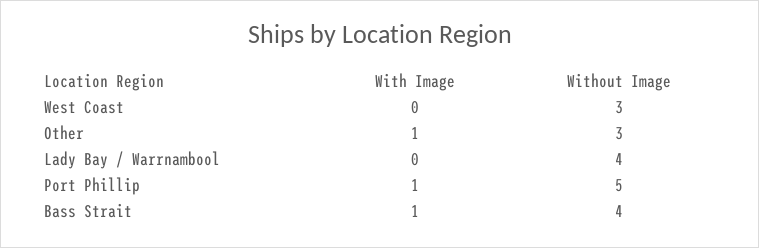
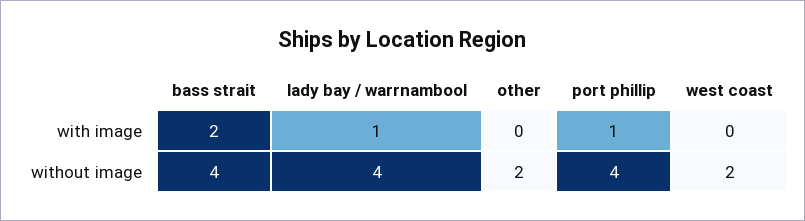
  {
    "With Image": {
      "West Coast": 0,
-     "Other": 1,
+     "Other": 0,
-     "Lady Bay / Warrnambool": 0,
+     "Lady Bay / Warrnambool": 1,
      "Port Phillip": 1,
-     "Bass Strait": 1
+     "Bass Strait": 2
    },
    "Without Image": {
-     "West Coast": 3,
+     "West Coast": 2,
-     "Other": 3,
+     "Other": 2,
      "Lady Bay / Warrnambool": 4,
-     "Port Phillip": 5,
+     "Port Phillip": 4,
      "Bass Strait": 4
    }
  }

